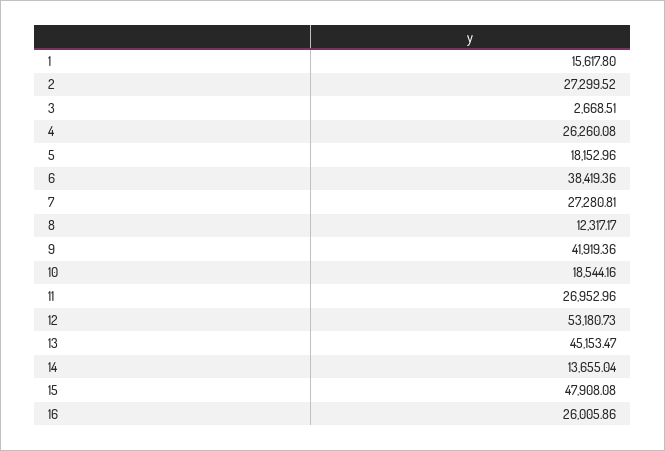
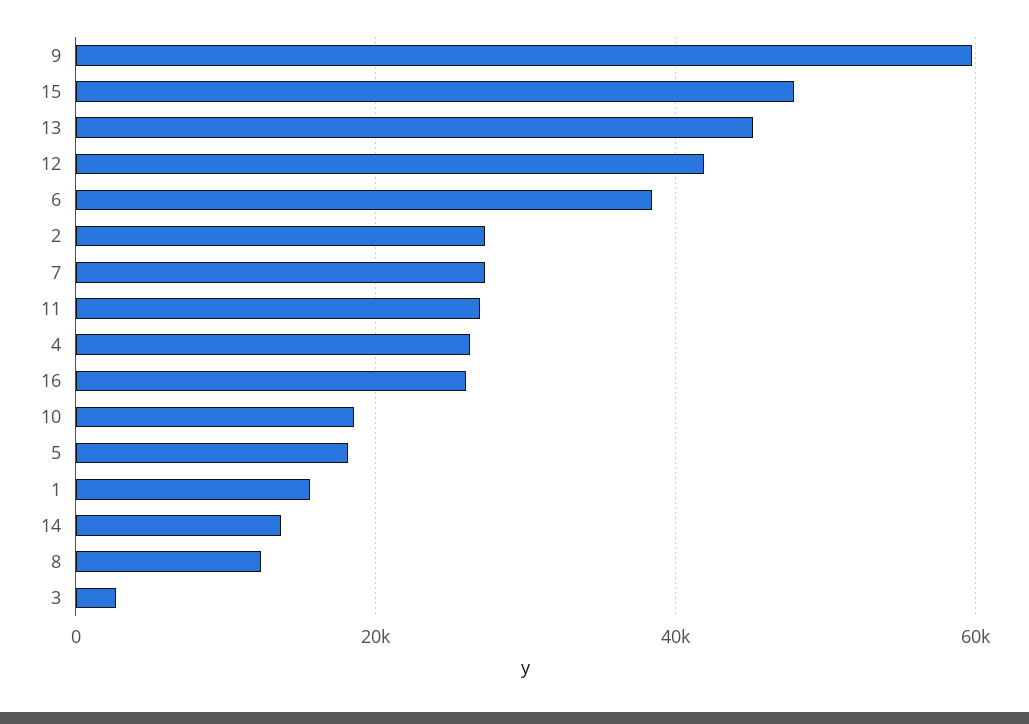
  {
    "1": 15617.8,
    "2": 27299.52,
    "3": 2668.51,
    "4": 26260.08,
    "5": 18152.96,
    "6": 38419.36,
    "7": 27280.81,
    "8": 12317.17,
-   "9": 41919.36,
+   "9": 60000,
    "10": 18544.16,
    "11": 26952.96,
-   "12": 53180.73,
+   "12": 42000,
    "13": 45153.47,
    "14": 13655.04,
    "15": 47908.08,
    "16": 26005.86
  }

